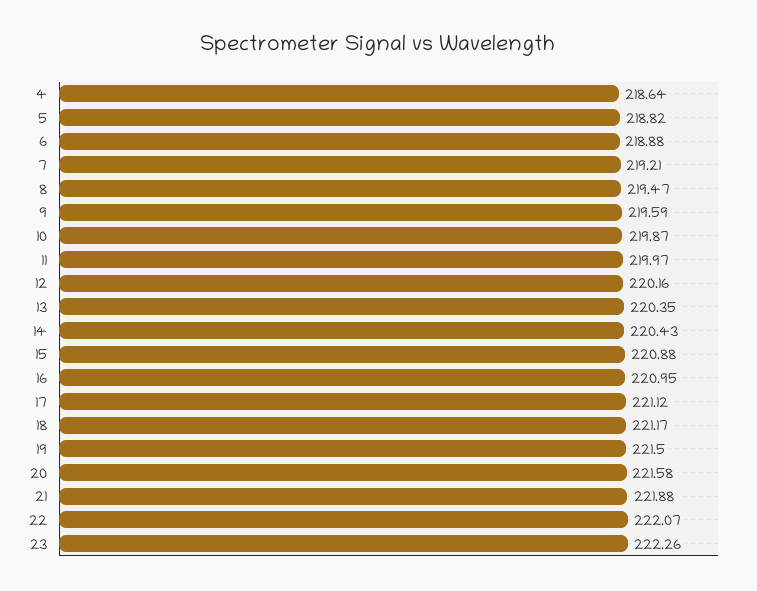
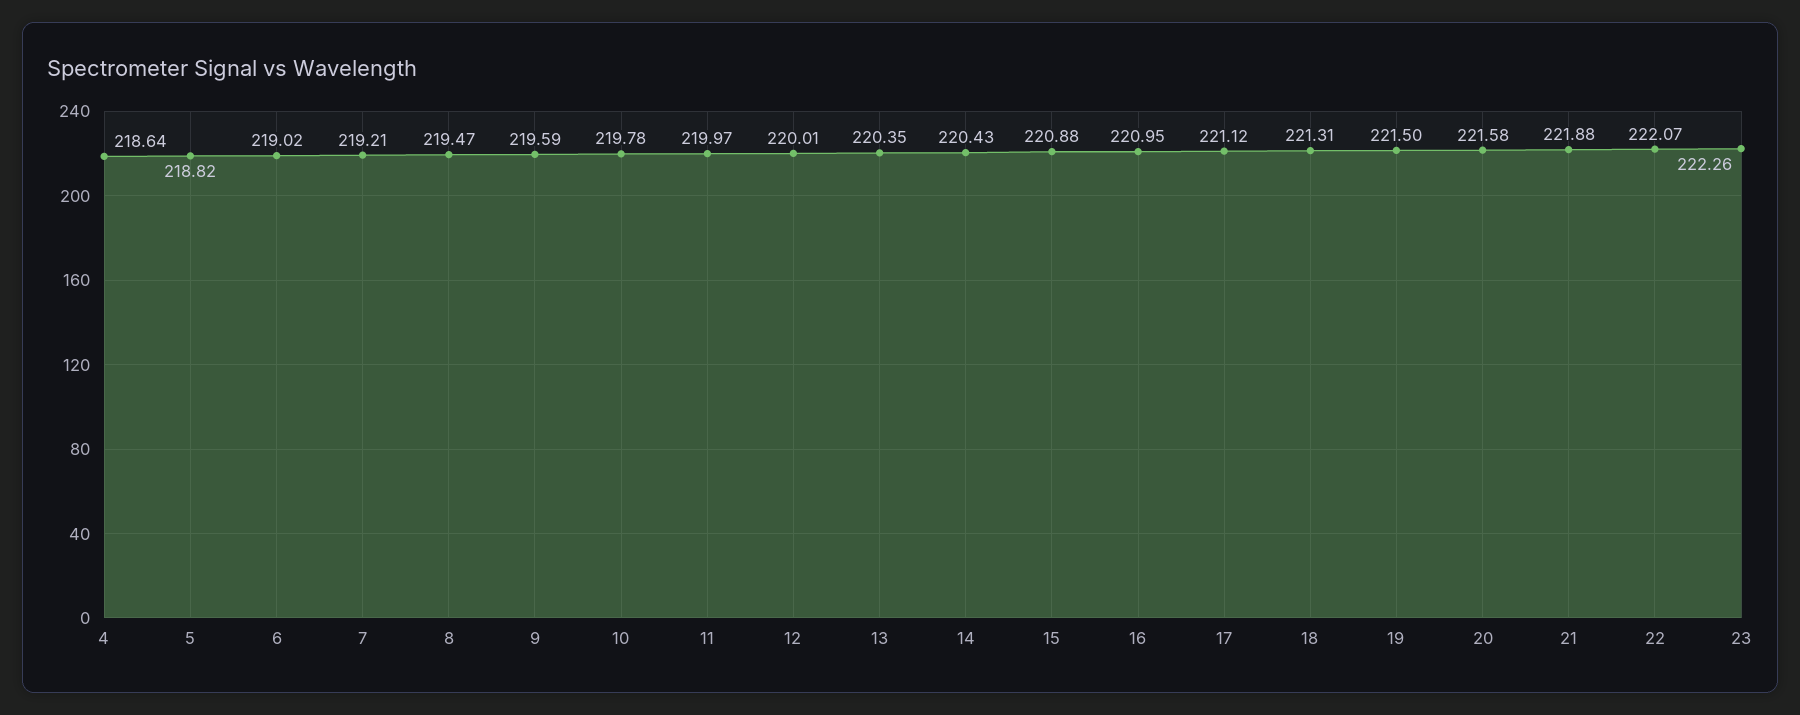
  {
    "4": 218.64,
    "5": 218.82,
-   "6": 218.88,
+   "6": 219.02,
    "7": 219.21,
    "8": 219.47,
    "9": 219.59,
-   "10": 219.87,
+   "10": 219.78,
    "11": 219.97,
-   "12": 220.16,
+   "12": 220.01,
    "13": 220.35,
    "14": 220.43,
    "15": 220.88,
    "16": 220.95,
    "17": 221.12,
-   "18": 221.17,
+   "18": 221.31,
    "19": 221.5,
    "20": 221.58,
    "21": 221.88,
    "22": 222.07,
    "23": 222.26
  }

